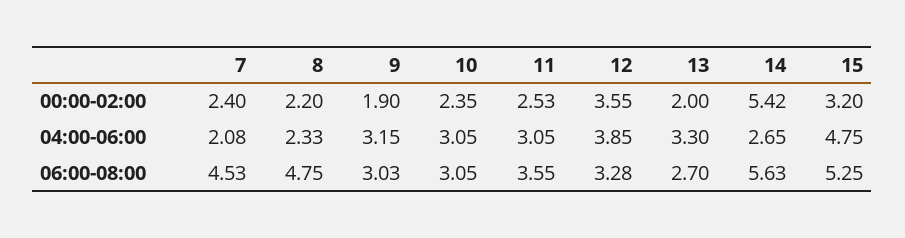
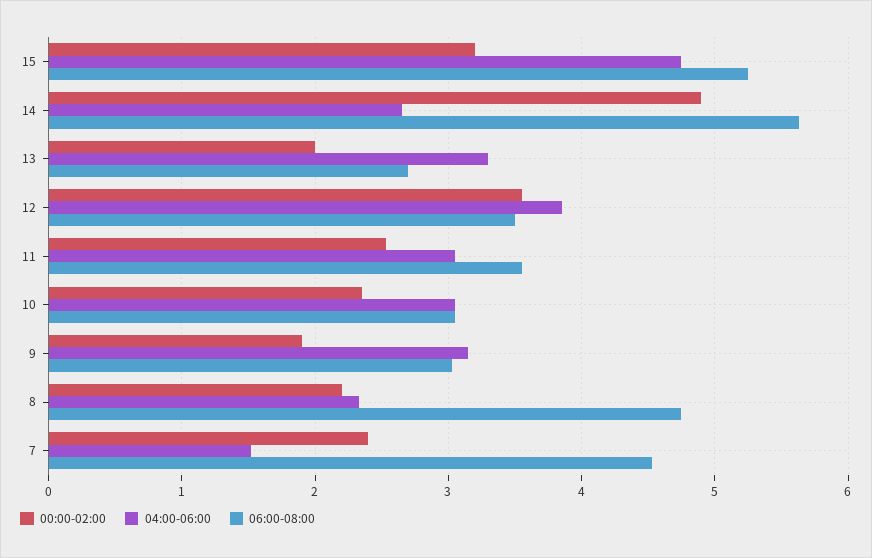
  {
    "00:00-02:00": {
      "7": 2.4,
      "8": 2.2,
      "9": 1.9,
      "10": 2.35,
      "11": 2.53,
      "12": 3.55,
      "13": 2,
-     "14": 5.42,
+     "14": 4.9,
      "15": 3.2
    },
    "04:00-06:00": {
-     "7": 2.08,
+     "7": 1.5,
      "8": 2.33,
      "9": 3.15,
      "10": 3.05,
      "11": 3.05,
      "12": 3.85,
      "13": 3.3,
      "14": 2.65,
      "15": 4.75
    },
    "06:00-08:00": {
      "7": 4.53,
      "8": 4.75,
      "9": 3.03,
      "10": 3.05,
      "11": 3.55,
-     "12": 3.28,
+     "12": 3.5,
      "13": 2.7,
      "14": 5.63,
      "15": 5.25
    }
  }

